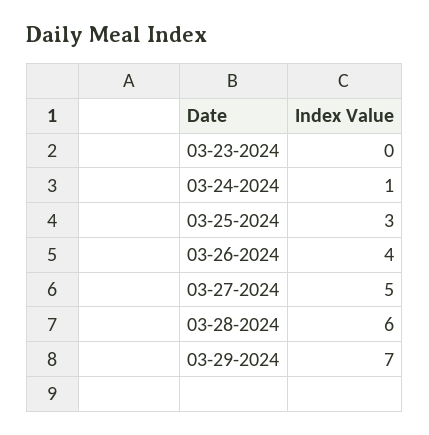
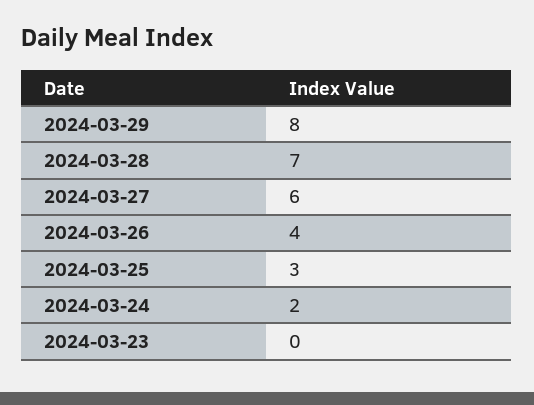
  {
    "03-23-2024": 0,
-   "03-24-2024": 1,
+   "03-24-2024": 2,
    "03-25-2024": 3,
    "03-26-2024": 4,
-   "03-27-2024": 5,
+   "03-27-2024": 6,
-   "03-28-2024": 6,
+   "03-28-2024": 7,
-   "03-29-2024": 7
+   "03-29-2024": 8
  }

